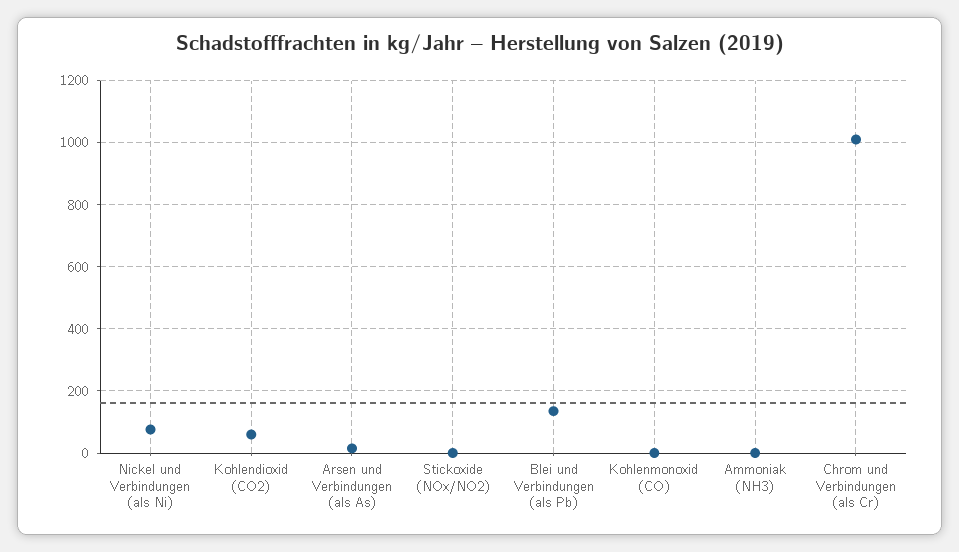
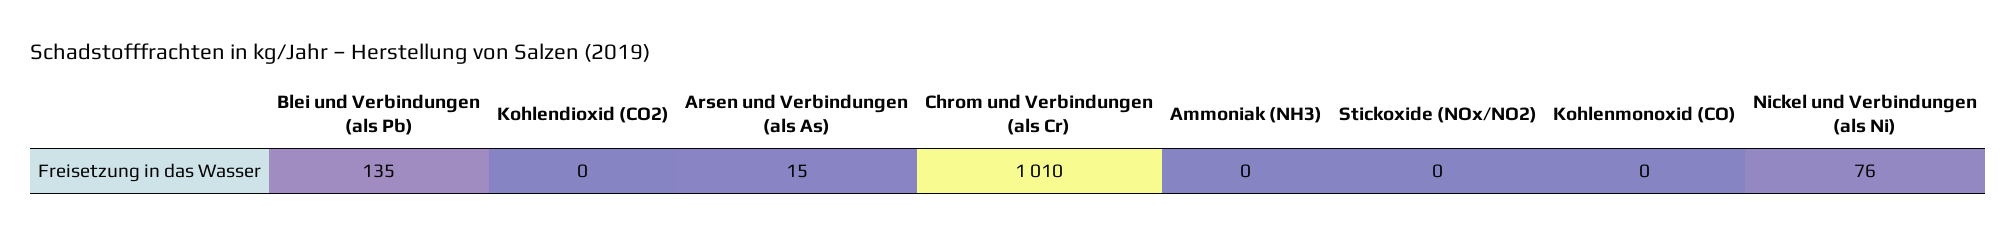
  {
    "Nickel und Verbindungen (als Ni)": 76,
-   "Kohlendioxid (CO2)": 60,
+   "Kohlendioxid (CO2)": 0,
    "Arsen und Verbindungen (als As)": 15,
    "Stickoxide (NOx/NO2)": 0,
    "Blei und Verbindungen (als Pb)": 135,
    "Kohlenmonoxid (CO)": 0,
    "Ammoniak (NH3)": 0,
    "Chrom und Verbindungen (als Cr)": 1010
  }

